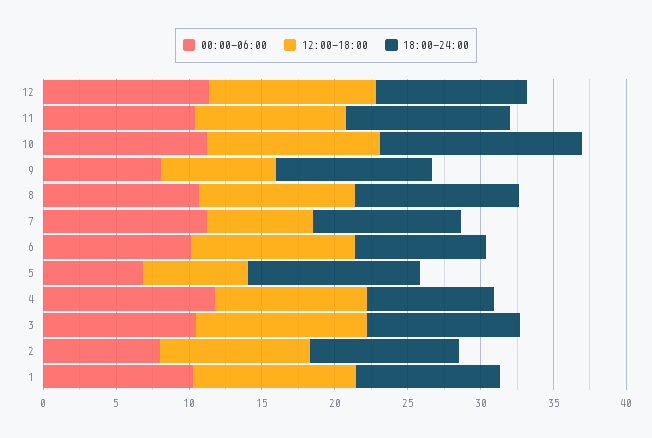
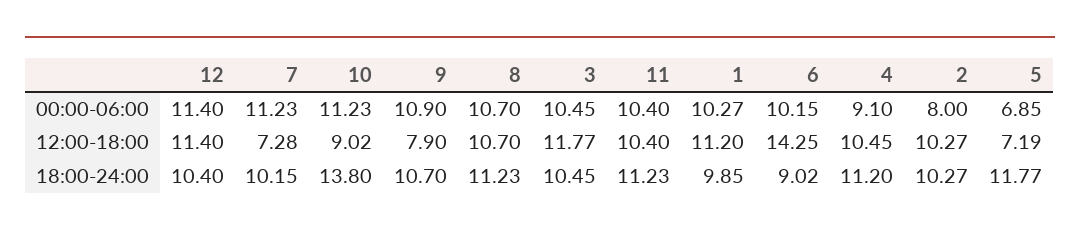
  {
    "00:00-06:00": {
      "12": 11.4,
      "11": 10.4,
      "10": 11.23,
-     "9": 8,
+     "9": 10.9,
      "8": 10.7,
      "7": 11.23,
      "6": 10.15,
      "5": 6.85,
-     "4": 12,
+     "4": 9.1,
      "3": 10.45,
      "2": 8,
      "1": 10.27
    },
    "12:00-18:00": {
      "12": 11.4,
      "11": 10.4,
-     "10": 12,
+     "10": 9.02,
      "9": 7.9,
      "8": 10.7,
      "7": 7.28,
-     "6": 11,
+     "6": 14.25,
      "5": 7.19,
      "4": 10.45,
      "3": 11.77,
      "2": 10.27,
      "1": 11.2
    },
    "18:00-24:00": {
      "12": 10.4,
      "11": 11.23,
      "10": 13.8,
      "9": 10.7,
      "8": 11.23,
      "7": 10.15,
      "6": 9.02,
      "5": 11.77,
-     "4": 9,
+     "4": 11.2,
      "3": 10.45,
      "2": 10.27,
      "1": 9.85
    }
  }

